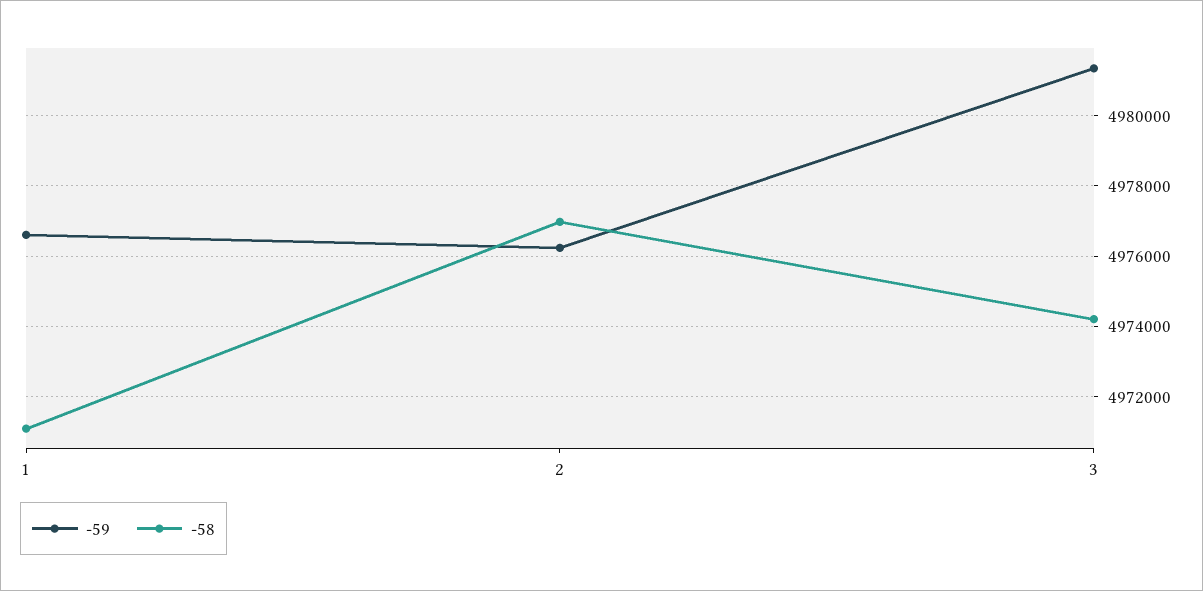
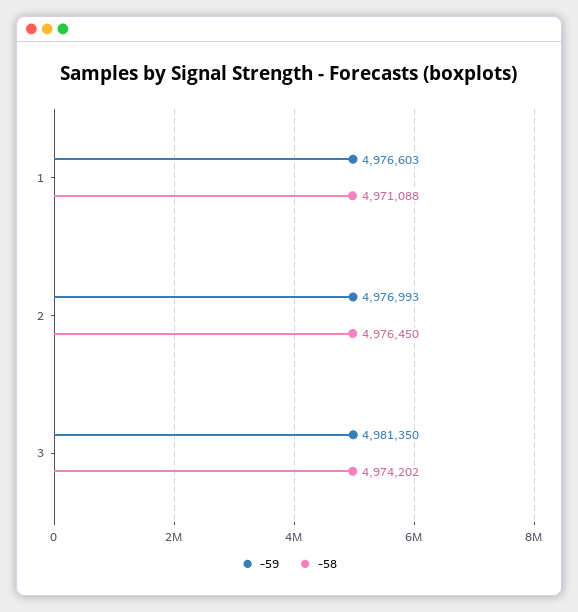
  {
    "-59": {
      "1": 4976603,
-     "2": 4976200,
+     "2": 4976993,
      "3": 4981350
    },
    "-58": {
      "1": 4971088,
-     "2": 4977000,
+     "2": 4976450,
      "3": 4974202
    }
  }

